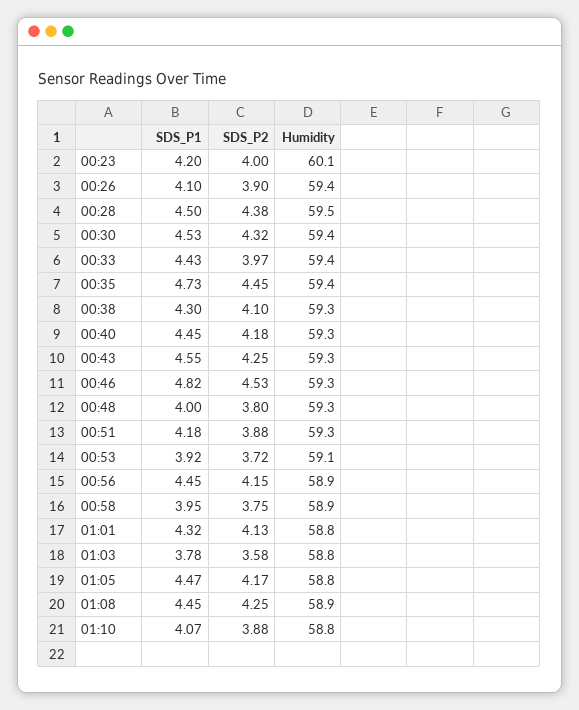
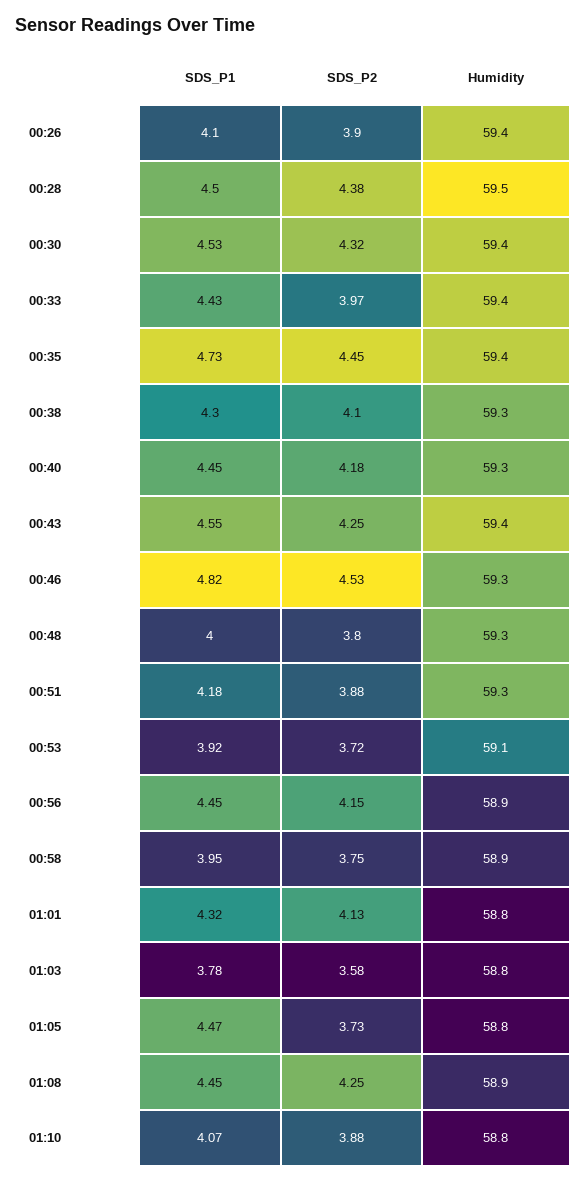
  {
    "SDS_P1": {
-     "00:23": 4.2,
      "00:26": 4.1,
      "00:28": 4.5,
      "00:30": 4.53,
      "00:33": 4.43,
      "00:35": 4.73,
      "00:38": 4.3,
      "00:40": 4.45,
      "00:43": 4.55,
      "00:46": 4.82,
      "00:48": 4,
      "00:51": 4.18,
      "00:53": 3.92,
      "00:56": 4.45,
      "00:58": 3.95,
      "01:01": 4.32,
      "01:03": 3.78,
      "01:05": 4.47,
      "01:08": 4.45,
      "01:10": 4.07
    },
    "SDS_P2": {
-     "00:23": 4,
      "00:26": 3.9,
      "00:28": 4.38,
      "00:30": 4.32,
      "00:33": 3.97,
      "00:35": 4.45,
      "00:38": 4.1,
      "00:40": 4.18,
      "00:43": 4.25,
      "00:46": 4.53,
      "00:48": 3.8,
      "00:51": 3.88,
      "00:53": 3.72,
      "00:56": 4.15,
      "00:58": 3.75,
      "01:01": 4.13,
      "01:03": 3.58,
-     "01:05": 4.17,
+     "01:05": 3.73,
      "01:08": 4.25,
      "01:10": 3.88
    },
    "Humidity": {
-     "00:23": 60.1,
      "00:26": 59.4,
      "00:28": 59.5,
      "00:30": 59.4,
      "00:33": 59.4,
      "00:35": 59.4,
      "00:38": 59.3,
      "00:40": 59.3,
-     "00:43": 59.3,
+     "00:43": 59.4,
      "00:46": 59.3,
      "00:48": 59.3,
      "00:51": 59.3,
      "00:53": 59.1,
      "00:56": 58.9,
      "00:58": 58.9,
      "01:01": 58.8,
      "01:03": 58.8,
      "01:05": 58.8,
      "01:08": 58.9,
      "01:10": 58.8
    }
  }

